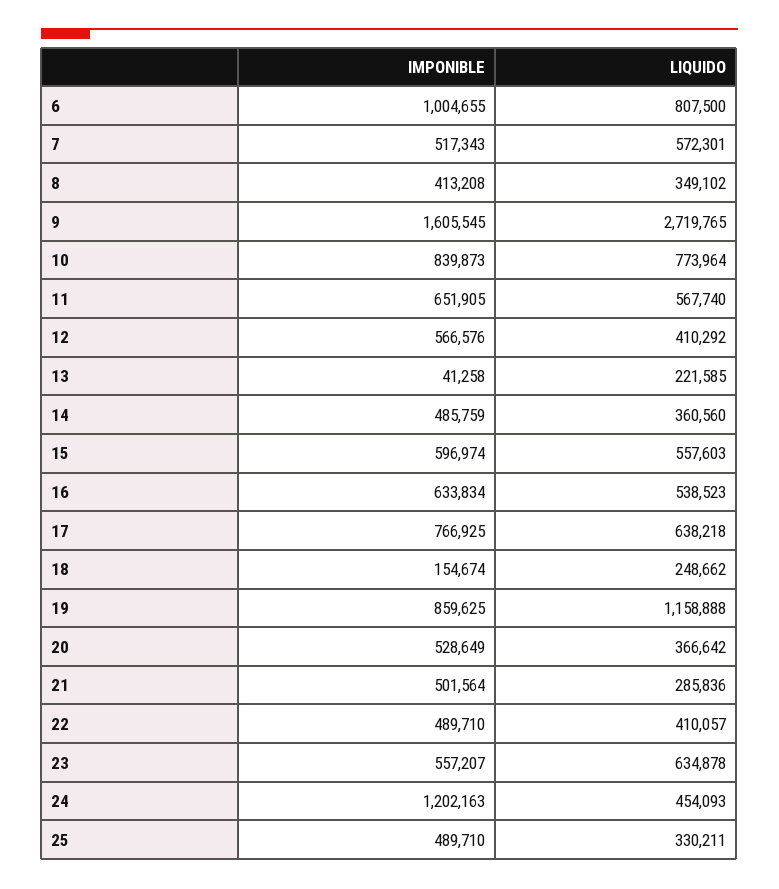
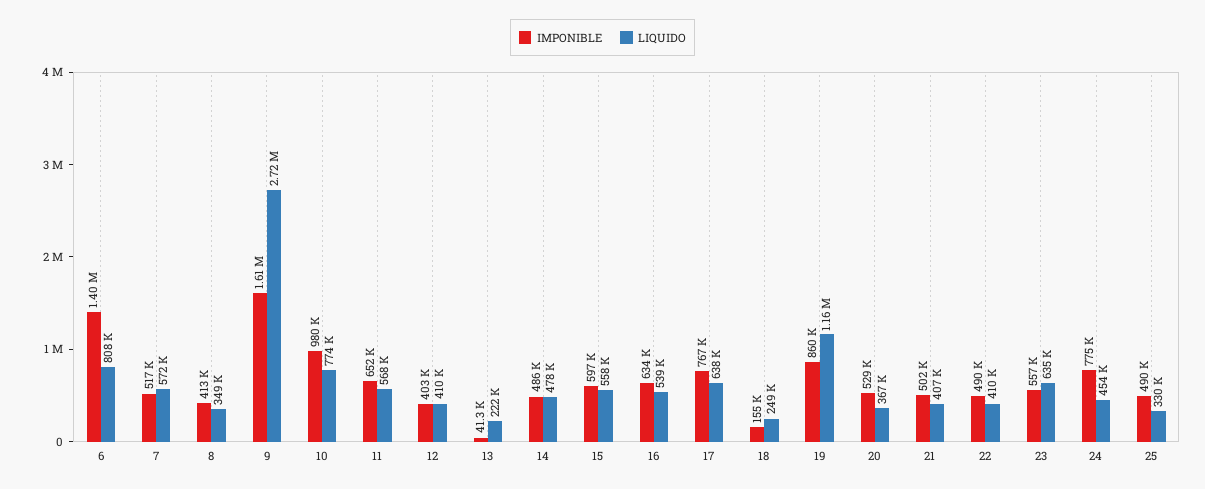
  {
    "IMPONIBLE": {
-     "6": 1004655,
+     "6": 1400000,
      "7": 517343,
      "8": 413208,
      "9": 1605545,
-     "10": 839873,
+     "10": 980000,
      "11": 651905,
-     "12": 566576,
+     "12": 403000,
      "13": 41258,
      "14": 485759,
      "15": 596974,
      "16": 633834,
      "17": 766925,
      "18": 154674,
      "19": 859625,
      "20": 528649,
      "21": 501564,
      "22": 489710,
      "23": 557207,
-     "24": 1202163,
+     "24": 775000,
      "25": 489710
    },
    "LIQUIDO": {
      "6": 807500,
      "7": 572301,
      "8": 349102,
      "9": 2719765,
      "10": 773964,
      "11": 567740,
      "12": 410292,
      "13": 221585,
-     "14": 360560,
+     "14": 478000,
      "15": 557603,
      "16": 538523,
      "17": 638218,
      "18": 248662,
      "19": 1158888,
      "20": 366642,
-     "21": 285836,
+     "21": 407000,
      "22": 410057,
      "23": 634878,
      "24": 454093,
      "25": 330211
    }
  }

